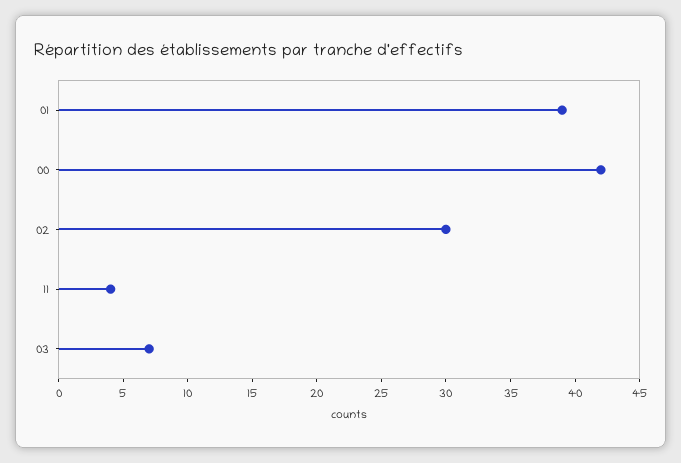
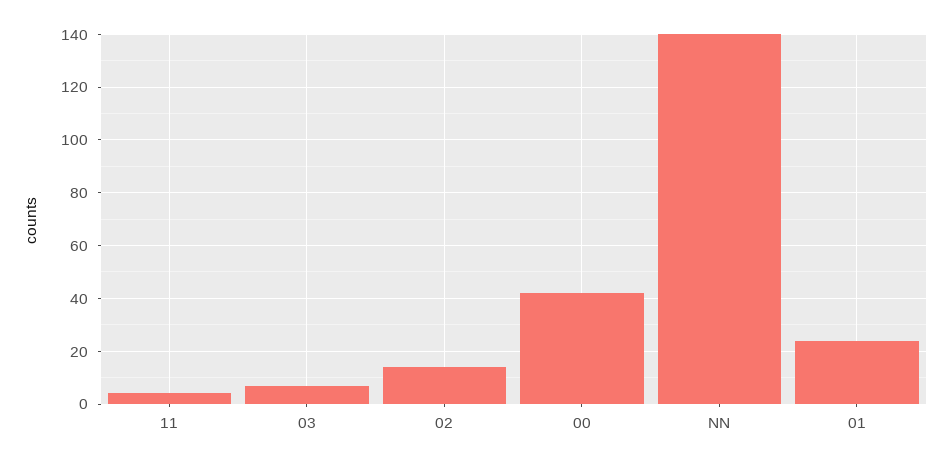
  {
-   "01": 39,
+   "01": 25,
    "00": 42,
-   "02": 30,
+   "02": 15,
    "11": 4,
-   "03": 7
+   "03": 7,
+   "NN": 140
  }

